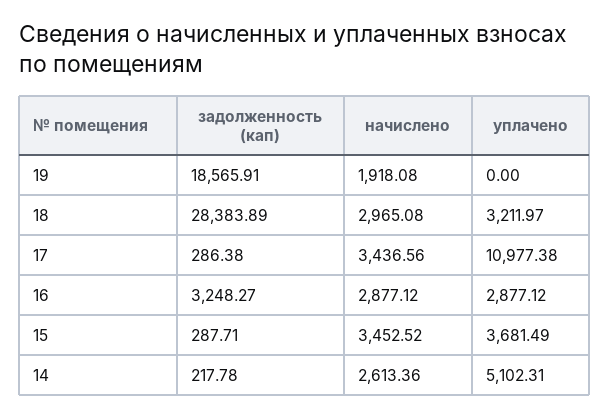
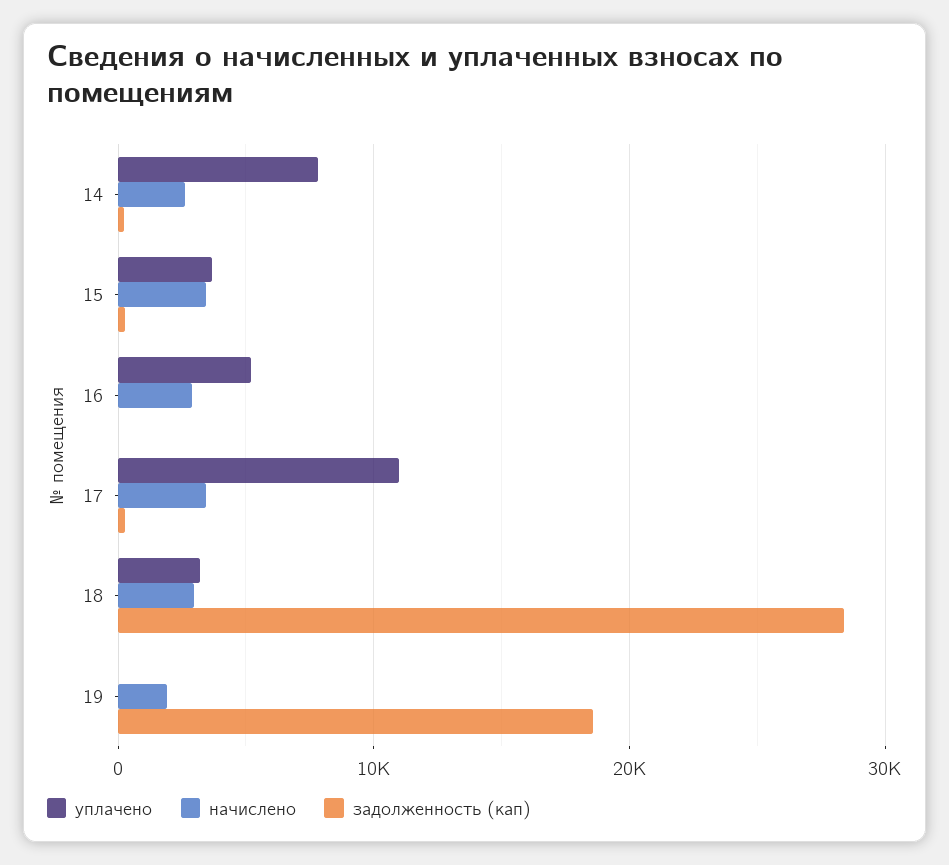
  {
    "задолженность (кап)": {
      "19": 18565.91,
      "18": 28383.89,
      "17": 286.38,
-     "16": 3248.27,
+     "16": 0,
      "15": 287.71,
      "14": 217.78
    },
    "начислено": {
      "19": 1918.08,
      "18": 2965.08,
      "17": 3436.56,
      "16": 2877.12,
      "15": 3452.52,
      "14": 2613.36
    },
    "уплачено": {
      "19": 0,
      "18": 3211.97,
      "17": 10977.38,
-     "16": 2877.12,
+     "16": 5000,
      "15": 3681.49,
-     "14": 5102.31
+     "14": 8000
    }
  }

